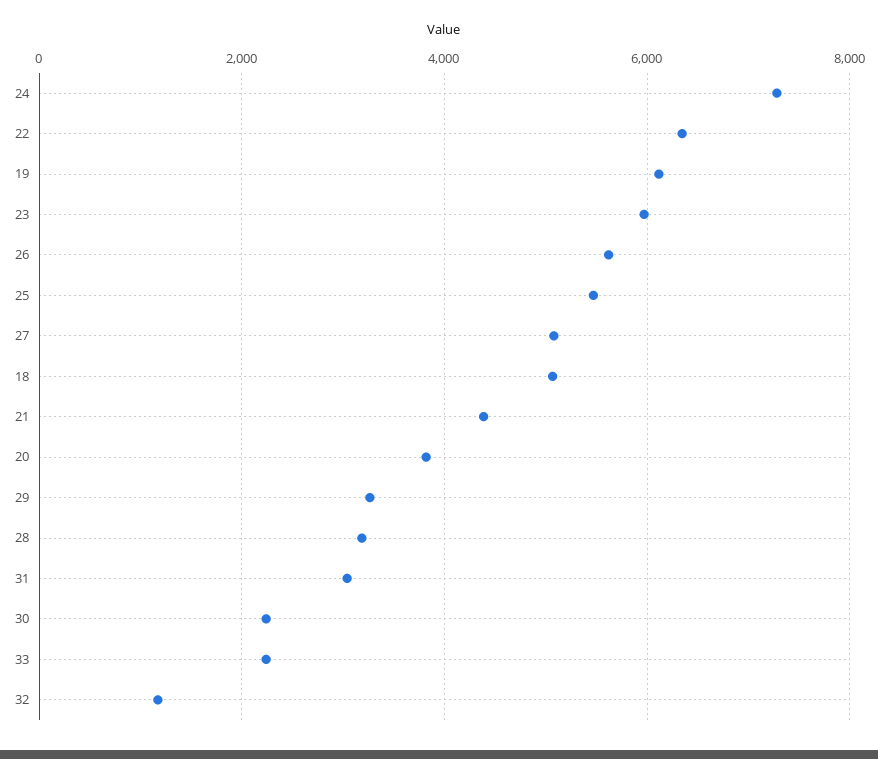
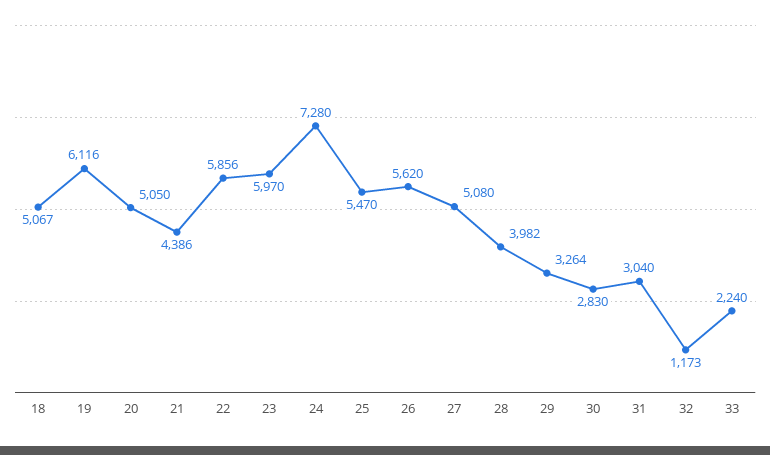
  {
    "24": 7280,
-   "22": 6400,
+   "22": 5856,
    "19": 6116,
    "23": 5970,
    "26": 5620,
    "25": 5470,
    "27": 5080,
    "18": 5067,
    "21": 4386,
-   "20": 3800,
+   "20": 5050,
    "29": 3264,
-   "28": 3200,
+   "28": 3982,
    "31": 3040,
-   "30": 2200,
+   "30": 2830,
    "33": 2240,
    "32": 1173
  }

